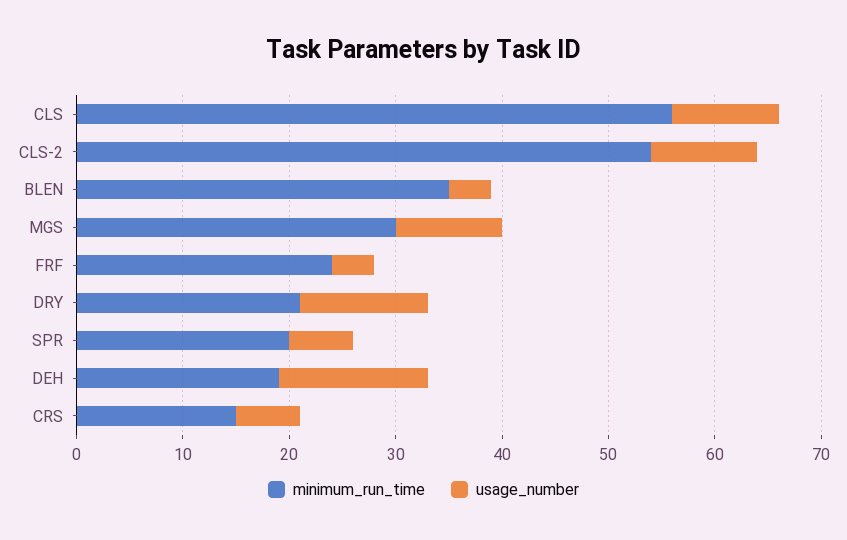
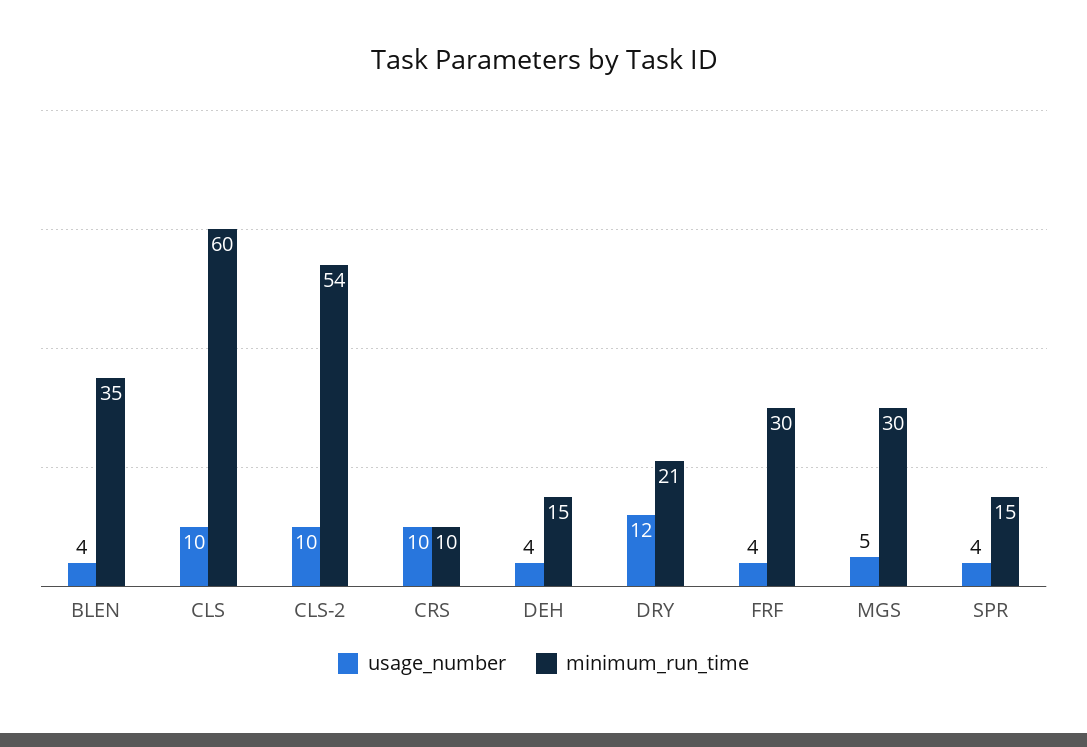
  {
    "minimum_run_time": {
-     "CLS": 56,
+     "CLS": 60,
      "CLS-2": 54,
      "BLEN": 35,
      "MGS": 30,
-     "FRF": 24,
+     "FRF": 30,
      "DRY": 21,
-     "SPR": 20,
+     "SPR": 15,
-     "DEH": 19,
+     "DEH": 15,
-     "CRS": 15
+     "CRS": 10
    },
    "usage_number": {
      "CLS": 10,
      "CLS-2": 10,
      "BLEN": 4,
-     "MGS": 10,
+     "MGS": 5,
      "FRF": 4,
      "DRY": 12,
-     "SPR": 6,
+     "SPR": 4,
-     "DEH": 14,
+     "DEH": 4,
-     "CRS": 6
+     "CRS": 10
    }
  }

